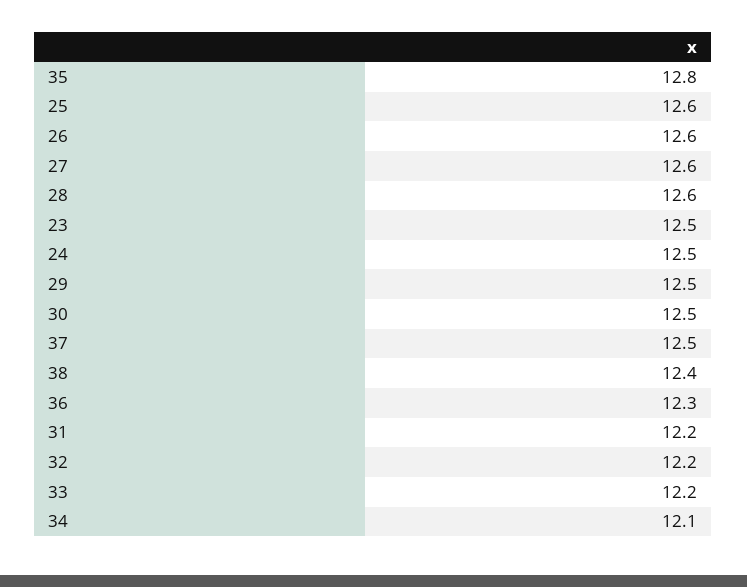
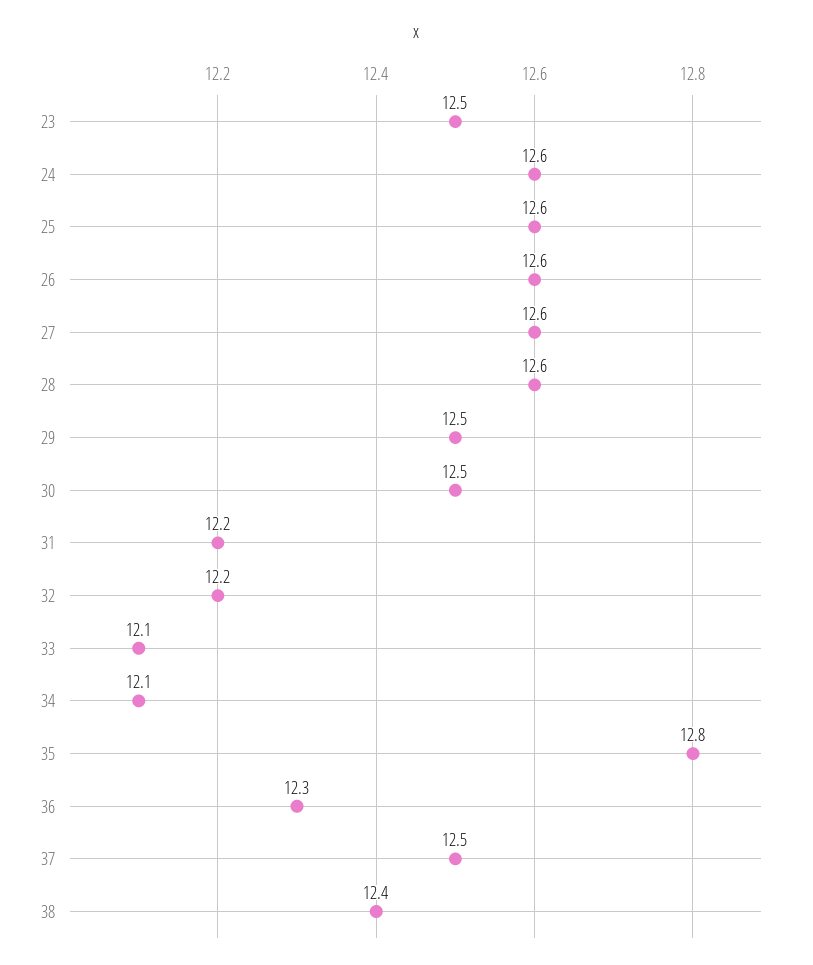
  {
    "35": 12.8,
    "25": 12.6,
    "26": 12.6,
    "27": 12.6,
    "28": 12.6,
    "23": 12.5,
-   "24": 12.5,
+   "24": 12.6,
    "29": 12.5,
    "30": 12.5,
    "37": 12.5,
    "38": 12.4,
    "36": 12.3,
    "31": 12.2,
    "32": 12.2,
-   "33": 12.2,
+   "33": 12.1,
    "34": 12.1
  }

